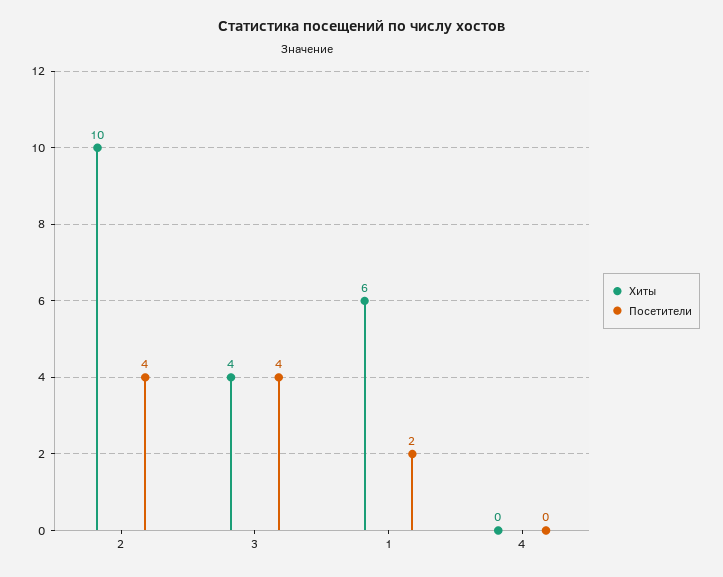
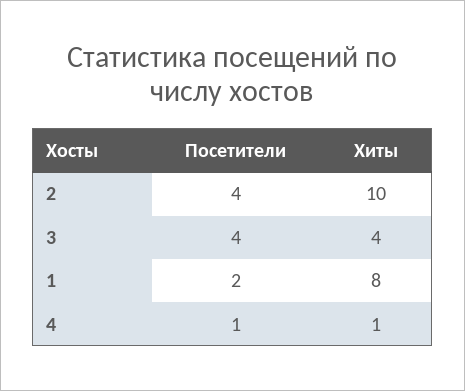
  {
    "Хиты": {
      "2": 10,
      "3": 4,
-     "1": 6,
+     "1": 8,
-     "4": 0
+     "4": 1
    },
    "Посетители": {
      "2": 4,
      "3": 4,
      "1": 2,
-     "4": 0
+     "4": 1
    }
  }

